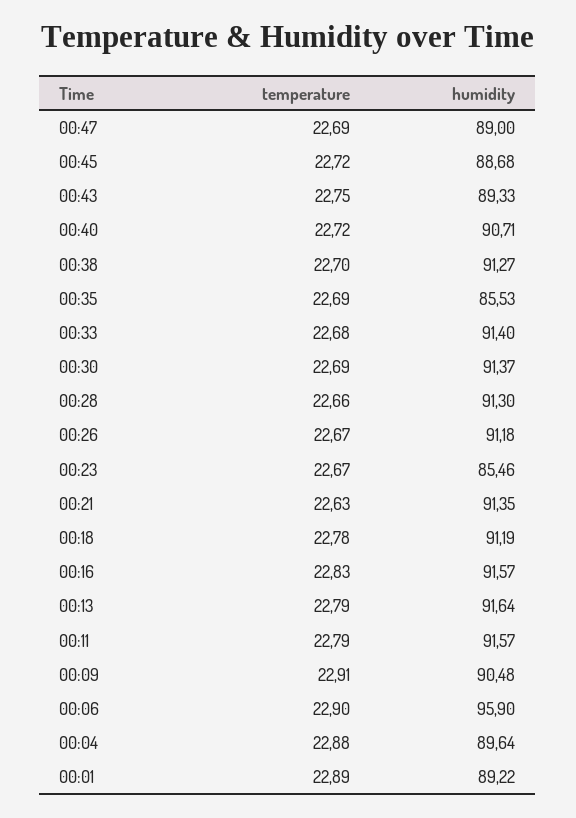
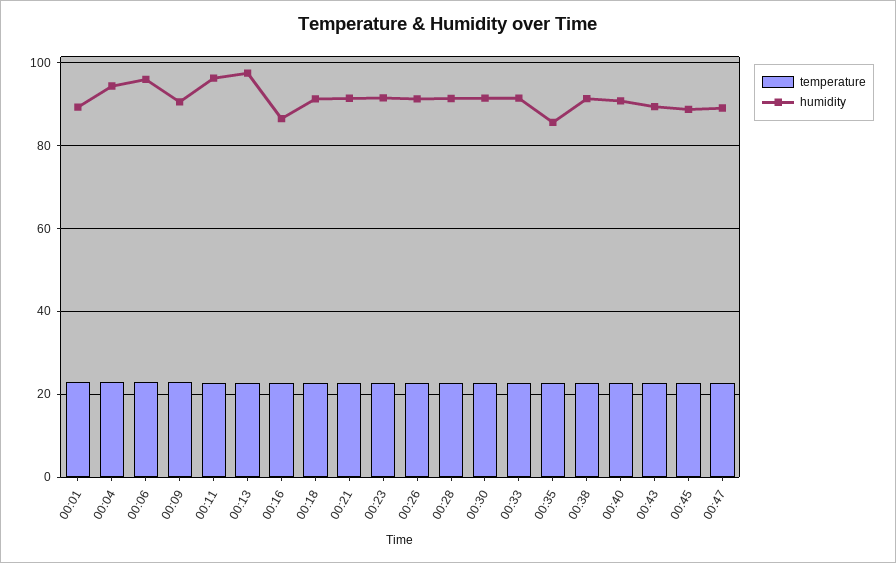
  {
    "temperature": {
      "00:47": 22.69,
      "00:45": 22.72,
      "00:43": 22.75,
      "00:40": 22.72,
      "00:38": 22.7,
      "00:35": 22.69,
      "00:33": 22.68,
      "00:30": 22.69,
      "00:28": 22.66,
      "00:26": 22.67,
      "00:23": 22.67,
      "00:21": 22.63,
      "00:18": 22.78,
      "00:16": 22.83,
      "00:13": 22.79,
      "00:11": 22.79,
      "00:09": 22.91,
      "00:06": 22.9,
      "00:04": 22.88,
      "00:01": 22.89
    },
    "humidity": {
      "00:47": 89,
      "00:45": 88.68,
      "00:43": 89.33,
      "00:40": 90.71,
      "00:38": 91.27,
      "00:35": 85.53,
      "00:33": 91.4,
      "00:30": 91.37,
      "00:28": 91.3,
      "00:26": 91.18,
-     "00:23": 85.46,
+     "00:23": 92,
      "00:21": 91.35,
      "00:18": 91.19,
-     "00:16": 91.57,
+     "00:16": 86,
-     "00:13": 91.64,
+     "00:13": 98,
-     "00:11": 91.57,
+     "00:11": 96,
      "00:09": 90.48,
      "00:06": 95.9,
-     "00:04": 89.64,
+     "00:04": 94,
      "00:01": 89.22
    }
  }

